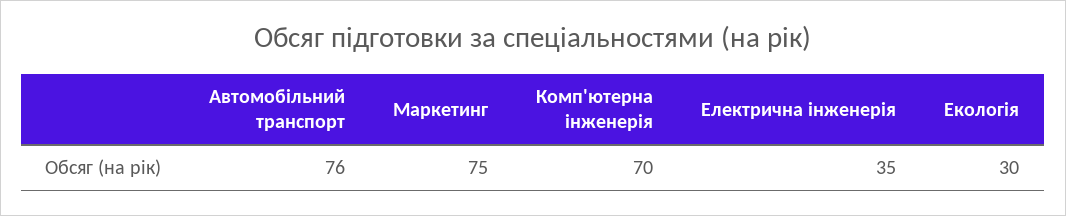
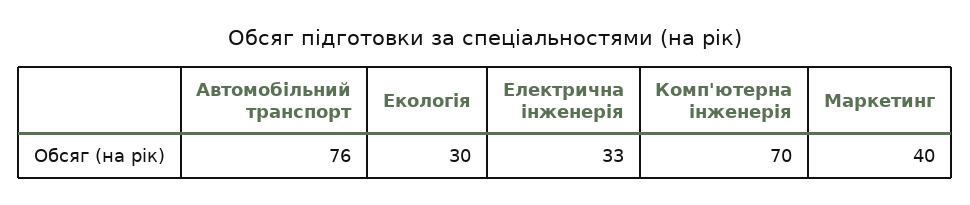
  {
    "Автомобільний транспорт": 76,
-   "Маркетинг": 75,
+   "Маркетинг": 40,
    "Комп'ютерна інженерія": 70,
-   "Електрична інженерія": 35,
+   "Електрична інженерія": 33,
    "Екологія": 30
  }

